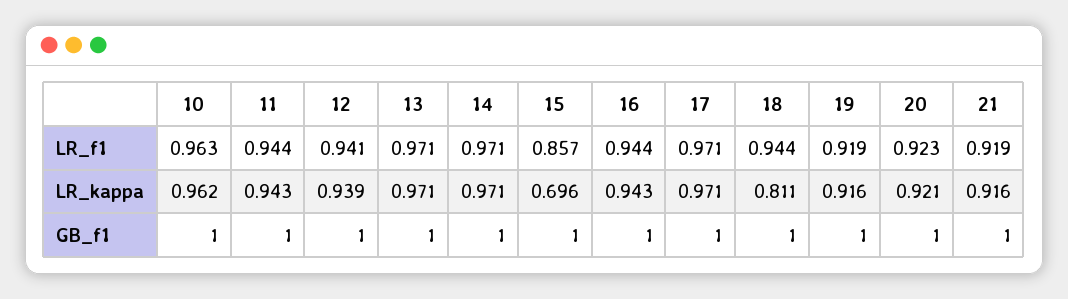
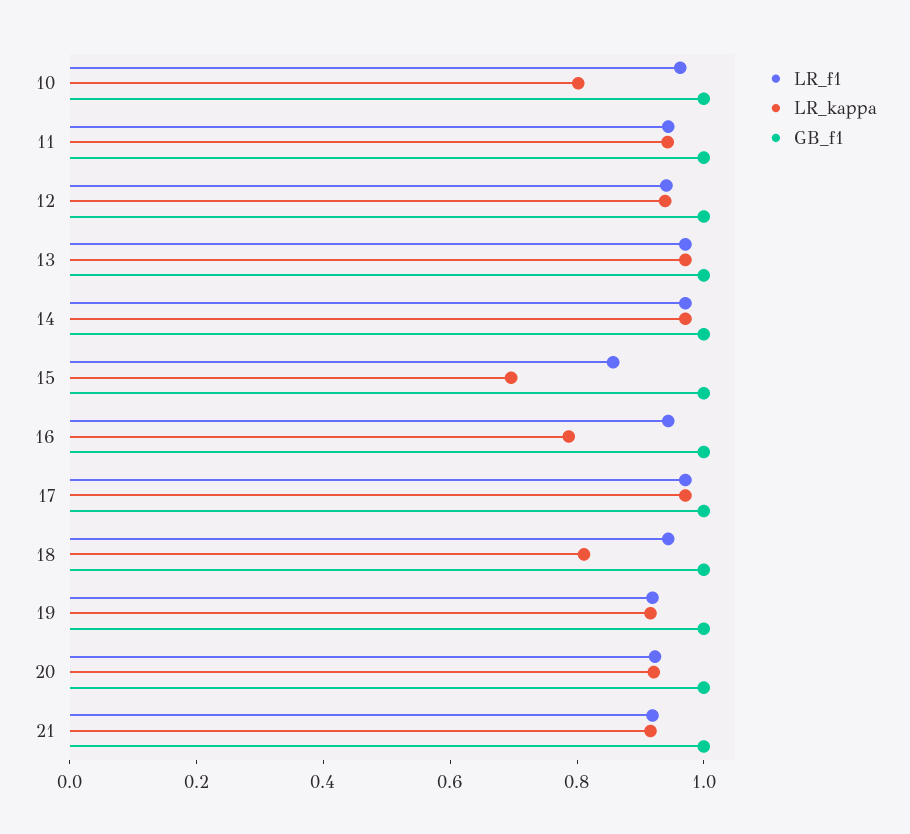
  {
    "LR_f1": {
      "10": 0.963,
      "11": 0.944,
      "12": 0.941,
      "13": 0.971,
      "14": 0.971,
      "15": 0.857,
      "16": 0.944,
      "17": 0.971,
      "18": 0.944,
      "19": 0.919,
      "20": 0.923,
      "21": 0.919
    },
    "LR_kappa": {
-     "10": 0.962,
+     "10": 0.8,
      "11": 0.943,
      "12": 0.939,
      "13": 0.971,
      "14": 0.971,
      "15": 0.696,
-     "16": 0.943,
+     "16": 0.8,
      "17": 0.971,
      "18": 0.811,
      "19": 0.916,
      "20": 0.921,
      "21": 0.916
    },
    "GB_f1": {
      "10": 1,
      "11": 1,
      "12": 1,
      "13": 1,
      "14": 1,
      "15": 1,
      "16": 1,
      "17": 1,
      "18": 1,
      "19": 1,
      "20": 1,
      "21": 1
    }
  }

